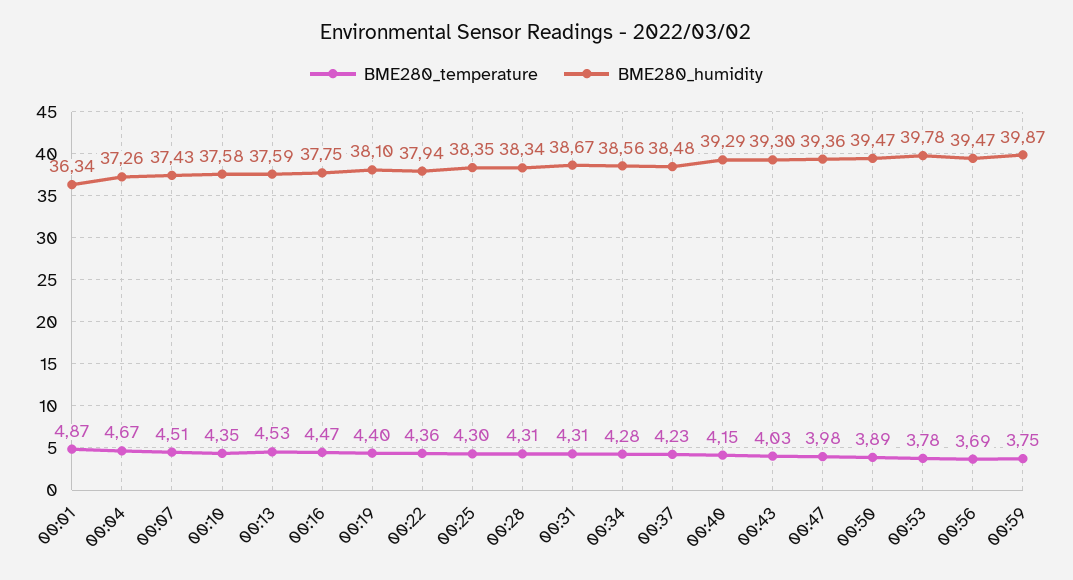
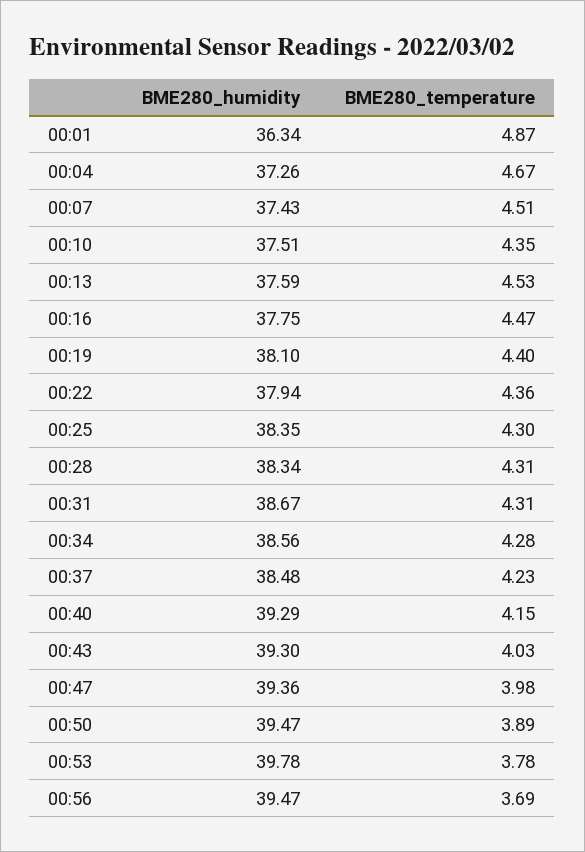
  {
    "BME280_temperature": {
      "00:01": 4.87,
      "00:04": 4.67,
      "00:07": 4.51,
      "00:10": 4.35,
      "00:13": 4.53,
      "00:16": 4.47,
      "00:19": 4.4,
      "00:22": 4.36,
      "00:25": 4.3,
      "00:28": 4.31,
      "00:31": 4.31,
      "00:34": 4.28,
      "00:37": 4.23,
      "00:40": 4.15,
      "00:43": 4.03,
      "00:47": 3.98,
      "00:50": 3.89,
      "00:53": 3.78,
-     "00:56": 3.69,
+     "00:56": 3.69
-     "00:59": 3.75
    },
    "BME280_humidity": {
      "00:01": 36.34,
      "00:04": 37.26,
      "00:07": 37.43,
-     "00:10": 37.58,
+     "00:10": 37.51,
      "00:13": 37.59,
      "00:16": 37.75,
      "00:19": 38.1,
      "00:22": 37.94,
      "00:25": 38.35,
      "00:28": 38.34,
      "00:31": 38.67,
      "00:34": 38.56,
      "00:37": 38.48,
      "00:40": 39.29,
      "00:43": 39.3,
      "00:47": 39.36,
      "00:50": 39.47,
      "00:53": 39.78,
-     "00:56": 39.47,
+     "00:56": 39.47
-     "00:59": 39.87
    }
  }

